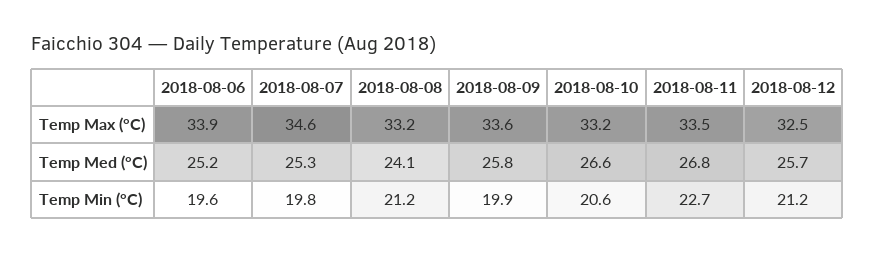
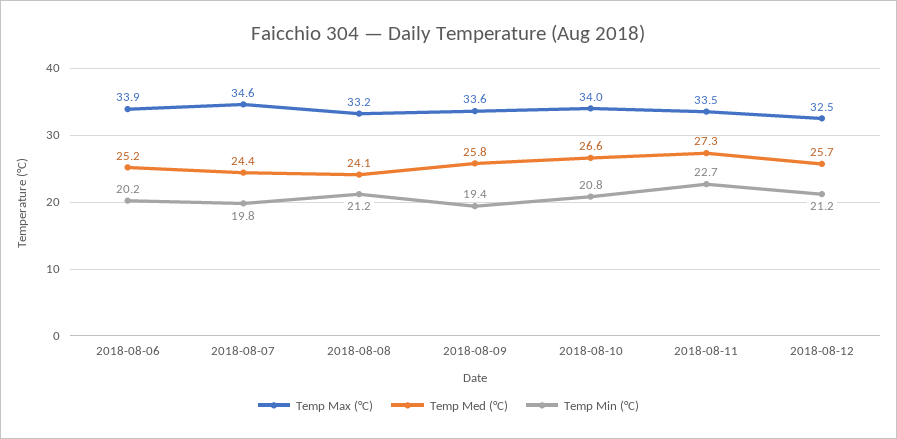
  {
    "Temp Max (°C)": {
      "2018-08-06": 33.9,
      "2018-08-07": 34.6,
      "2018-08-08": 33.2,
      "2018-08-09": 33.6,
-     "2018-08-10": 33.2,
+     "2018-08-10": 34,
      "2018-08-11": 33.5,
      "2018-08-12": 32.5
    },
    "Temp Med (°C)": {
      "2018-08-06": 25.2,
-     "2018-08-07": 25.3,
+     "2018-08-07": 24.4,
      "2018-08-08": 24.1,
      "2018-08-09": 25.8,
      "2018-08-10": 26.6,
-     "2018-08-11": 26.8,
+     "2018-08-11": 27.3,
      "2018-08-12": 25.7
    },
    "Temp Min (°C)": {
-     "2018-08-06": 19.6,
+     "2018-08-06": 20.2,
      "2018-08-07": 19.8,
      "2018-08-08": 21.2,
-     "2018-08-09": 19.9,
+     "2018-08-09": 19.4,
-     "2018-08-10": 20.6,
+     "2018-08-10": 20.8,
      "2018-08-11": 22.7,
      "2018-08-12": 21.2
    }
  }

